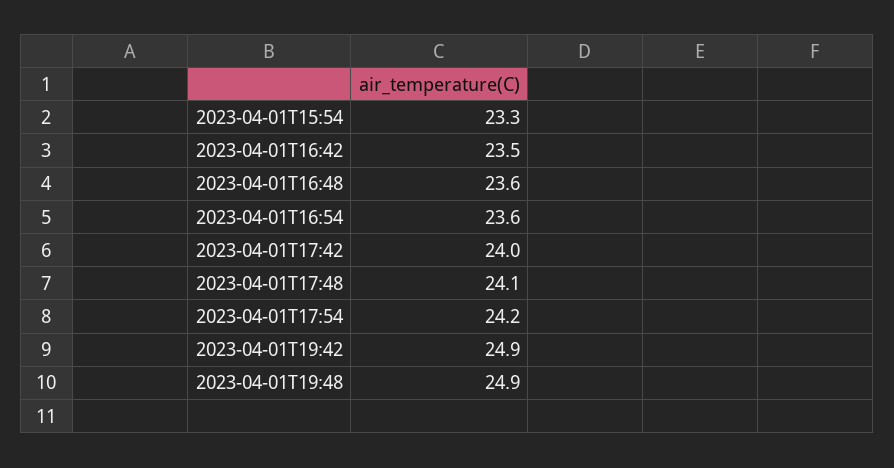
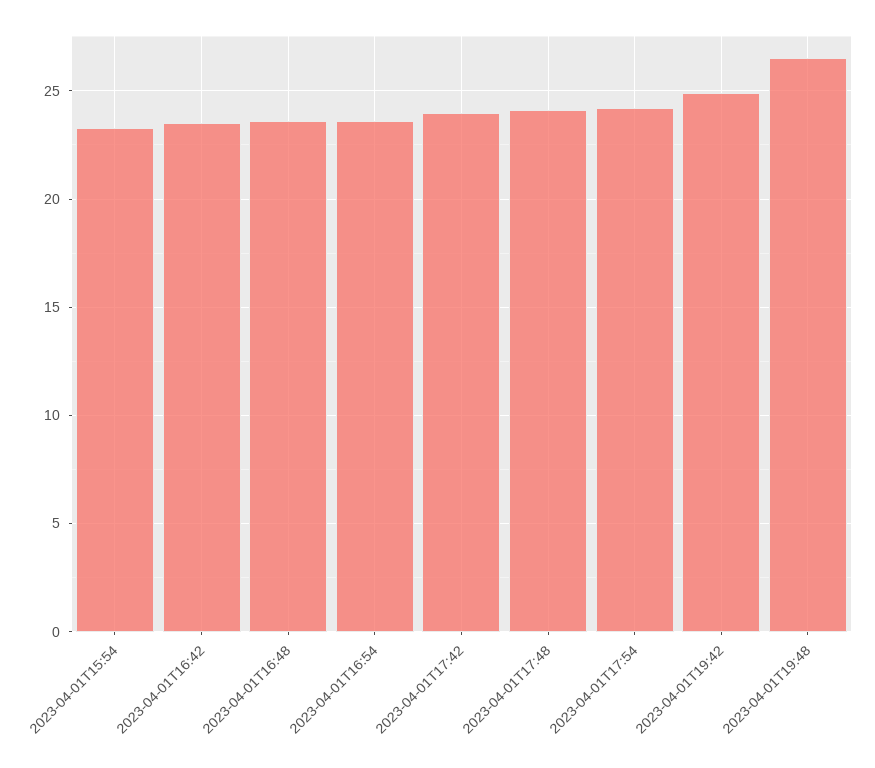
  {
    "2023-04-01T15:54": 23.3,
    "2023-04-01T16:42": 23.5,
    "2023-04-01T16:48": 23.6,
    "2023-04-01T16:54": 23.6,
    "2023-04-01T17:42": 24,
    "2023-04-01T17:48": 24.1,
    "2023-04-01T17:54": 24.2,
    "2023-04-01T19:42": 24.9,
-   "2023-04-01T19:48": 24.9
+   "2023-04-01T19:48": 26.5
  }

